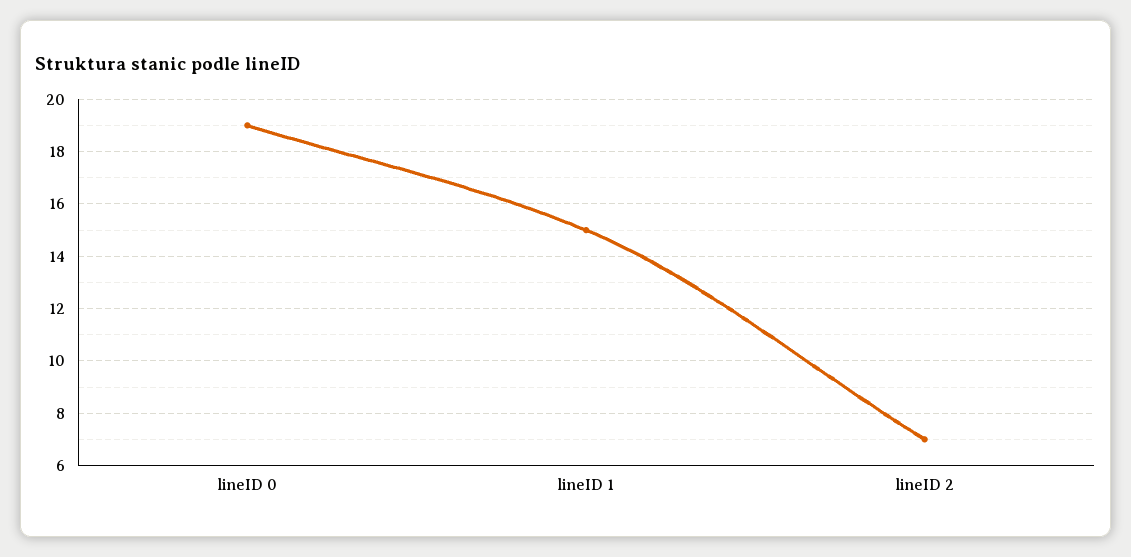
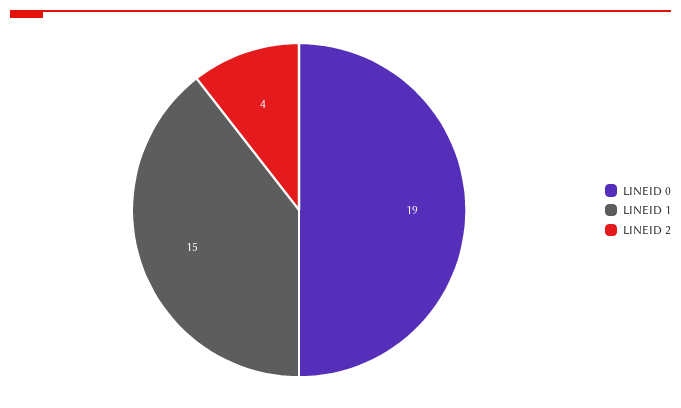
  {
    "lineID 0": 19,
    "lineID 1": 15,
-   "lineID 2": 7
+   "lineID 2": 4
  }

